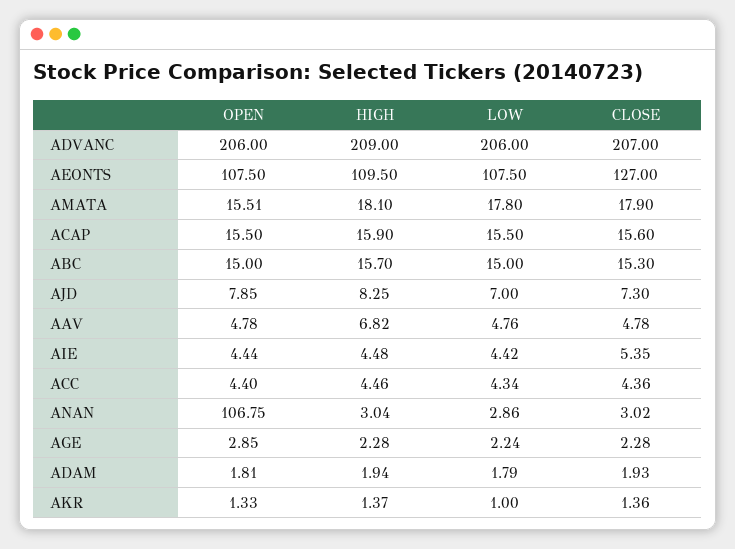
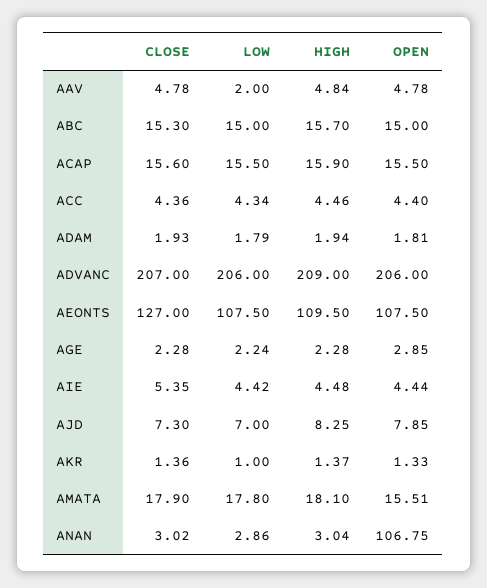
  {
    "OPEN": {
      "ADVANC": 206,
      "AEONTS": 107.5,
      "AMATA": 15.51,
      "ACAP": 15.5,
      "ABC": 15,
      "AJD": 7.85,
      "AAV": 4.78,
      "AIE": 4.44,
      "ACC": 4.4,
      "ANAN": 106.75,
      "AGE": 2.85,
      "ADAM": 1.81,
      "AKR": 1.33
    },
    "HIGH": {
      "ADVANC": 209,
      "AEONTS": 109.5,
      "AMATA": 18.1,
      "ACAP": 15.9,
      "ABC": 15.7,
      "AJD": 8.25,
-     "AAV": 6.82,
+     "AAV": 4.84,
      "AIE": 4.48,
      "ACC": 4.46,
      "ANAN": 3.04,
      "AGE": 2.28,
      "ADAM": 1.94,
      "AKR": 1.37
    },
    "LOW": {
      "ADVANC": 206,
      "AEONTS": 107.5,
      "AMATA": 17.8,
      "ACAP": 15.5,
      "ABC": 15,
      "AJD": 7,
-     "AAV": 4.76,
+     "AAV": 2,
      "AIE": 4.42,
      "ACC": 4.34,
      "ANAN": 2.86,
      "AGE": 2.24,
      "ADAM": 1.79,
      "AKR": 1
    },
    "CLOSE": {
      "ADVANC": 207,
      "AEONTS": 127,
      "AMATA": 17.9,
      "ACAP": 15.6,
      "ABC": 15.3,
      "AJD": 7.3,
      "AAV": 4.78,
      "AIE": 5.35,
      "ACC": 4.36,
      "ANAN": 3.02,
      "AGE": 2.28,
      "ADAM": 1.93,
      "AKR": 1.36
    }
  }

